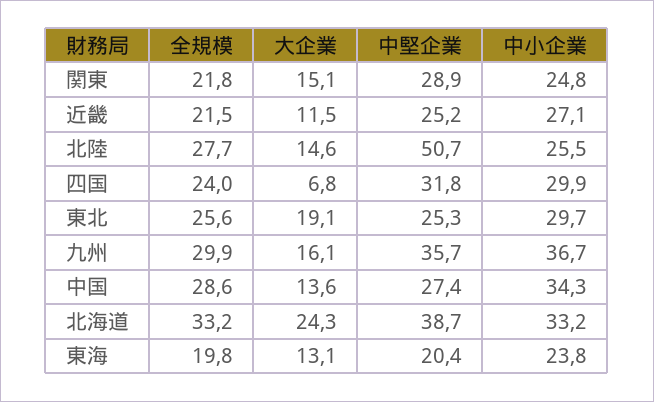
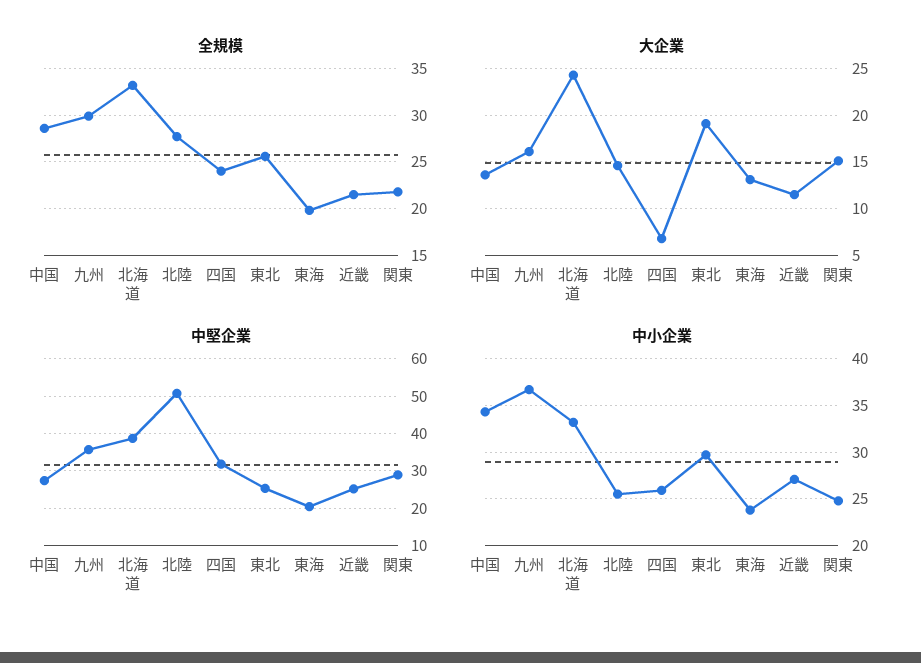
  {
    "全規模": {
      "関東": 21.8,
      "近畿": 21.5,
      "北陸": 27.7,
      "四国": 24,
      "東北": 25.6,
      "九州": 29.9,
      "中国": 28.6,
      "北海道": 33.2,
      "東海": 19.8
    },
    "大企業": {
      "関東": 15.1,
      "近畿": 11.5,
      "北陸": 14.6,
      "四国": 6.8,
      "東北": 19.1,
      "九州": 16.1,
      "中国": 13.6,
      "北海道": 24.3,
      "東海": 13.1
    },
    "中堅企業": {
      "関東": 28.9,
      "近畿": 25.2,
      "北陸": 50.7,
      "四国": 31.8,
      "東北": 25.3,
      "九州": 35.7,
      "中国": 27.4,
      "北海道": 38.7,
      "東海": 20.4
    },
    "中小企業": {
      "関東": 24.8,
      "近畿": 27.1,
      "北陸": 25.5,
-     "四国": 29.9,
+     "四国": 26,
      "東北": 29.7,
      "九州": 36.7,
      "中国": 34.3,
      "北海道": 33.2,
      "東海": 23.8
    }
  }

